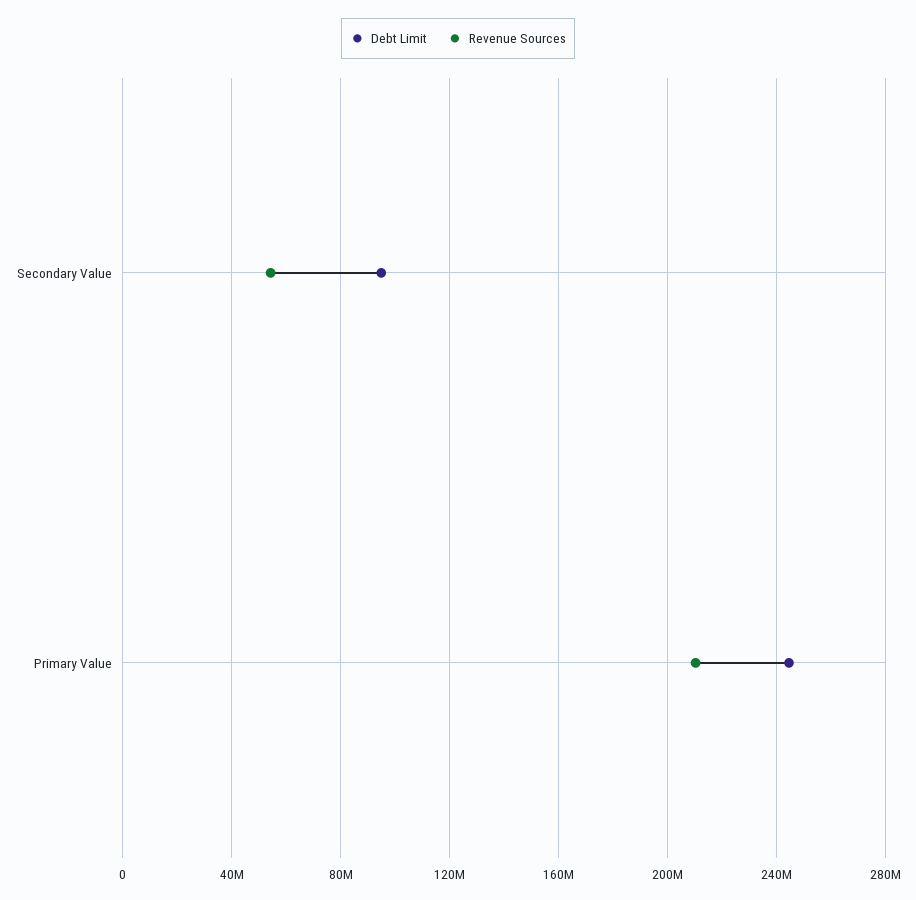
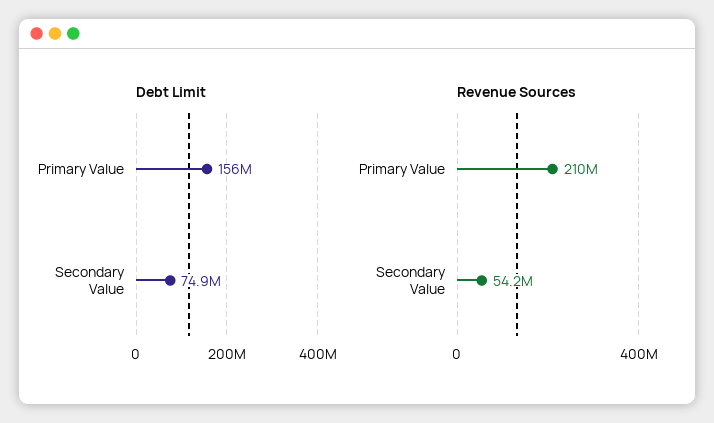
  {
    "Debt Limit": {
-     "Secondary Value": 95000000,
+     "Secondary Value": 74900000,
-     "Primary Value": 245000000
+     "Primary Value": 156000000
    },
    "Revenue Sources": {
      "Secondary Value": 54200000,
      "Primary Value": 210000000
    }
  }

